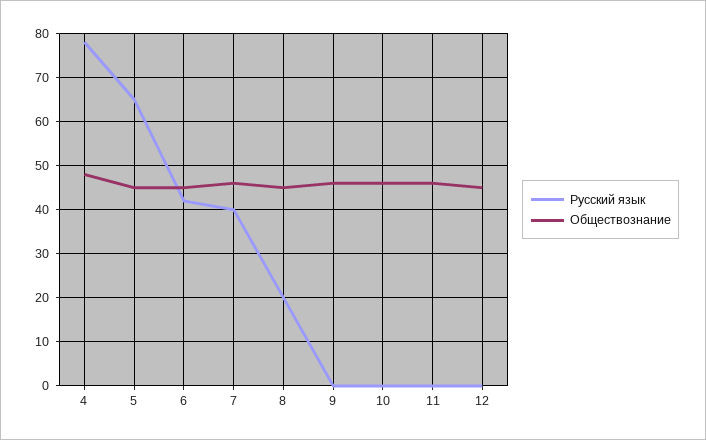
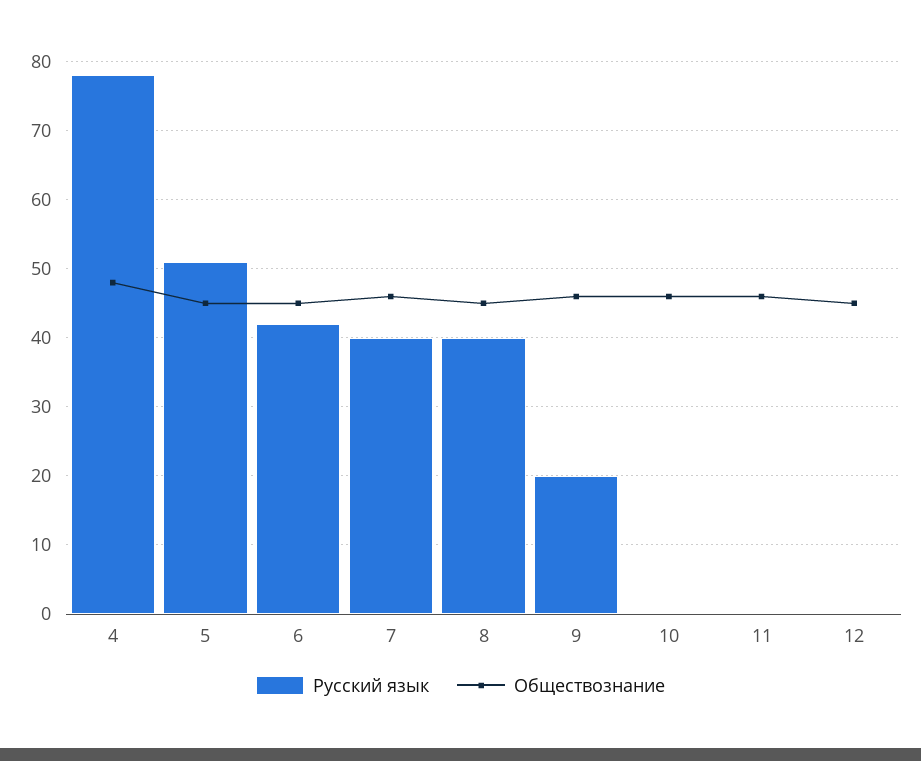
  {
    "Русский язык": {
      "4": 78,
-     "5": 65,
+     "5": 51,
      "6": 42,
      "7": 40,
-     "8": 20,
+     "8": 40,
-     "9": 0,
+     "9": 20,
      "10": 0,
      "11": 0,
      "12": 0
    },
    "Обществознание": {
      "4": 48,
      "5": 45,
      "6": 45,
      "7": 46,
      "8": 45,
      "9": 46,
      "10": 46,
      "11": 46,
      "12": 45
    }
  }

